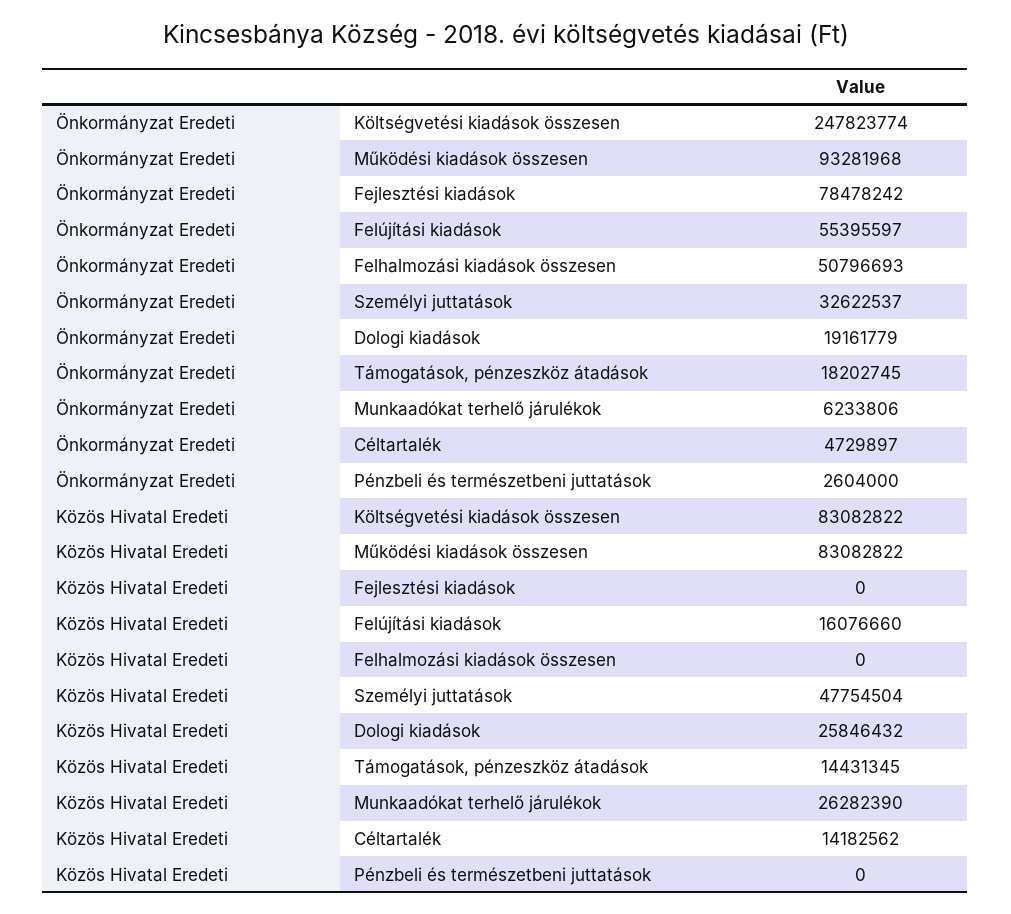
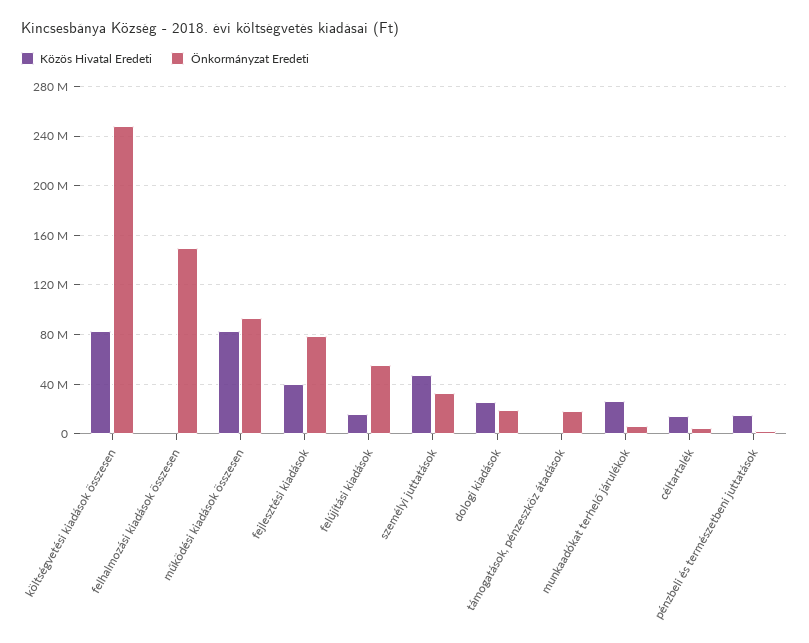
  {
    "Önkormányzat Eredeti": {
      "Költségvetési kiadások összesen": 247823774,
      "Működési kiadások összesen": 93281968,
      "Fejlesztési kiadások": 78478242,
      "Felújítási kiadások": 55395597,
-     "Felhalmozási kiadások összesen": 50796693,
+     "Felhalmozási kiadások összesen": 150000000,
      "Személyi juttatások": 32622537,
      "Dologi kiadások": 19161779,
      "Támogatások, pénzeszköz átadások": 18202745,
      "Munkaadókat terhelő járulékok": 6233806,
      "Céltartalék": 4729897,
      "Pénzbeli és természetbeni juttatások": 2604000
    },
    "Közös Hivatal Eredeti": {
      "Költségvetési kiadások összesen": 83082822,
      "Működési kiadások összesen": 83082822,
-     "Fejlesztési kiadások": 0,
+     "Fejlesztési kiadások": 40000000,
      "Felújítási kiadások": 16076660,
      "Felhalmozási kiadások összesen": 0,
      "Személyi juttatások": 47754504,
      "Dologi kiadások": 25846432,
-     "Támogatások, pénzeszköz átadások": 14431345,
+     "Támogatások, pénzeszköz átadások": 0,
      "Munkaadókat terhelő járulékok": 26282390,
      "Céltartalék": 14182562,
-     "Pénzbeli és természetbeni juttatások": 0
+     "Pénzbeli és természetbeni juttatások": 15000000
    }
  }

